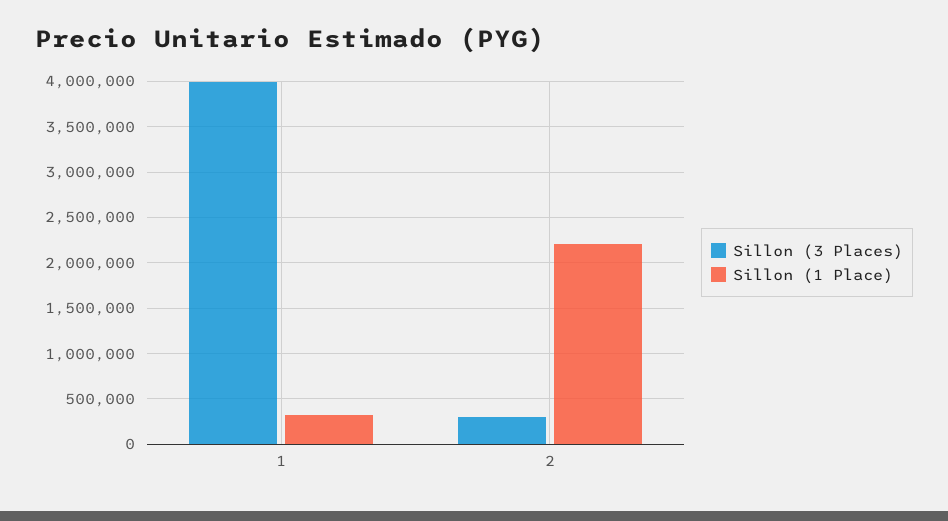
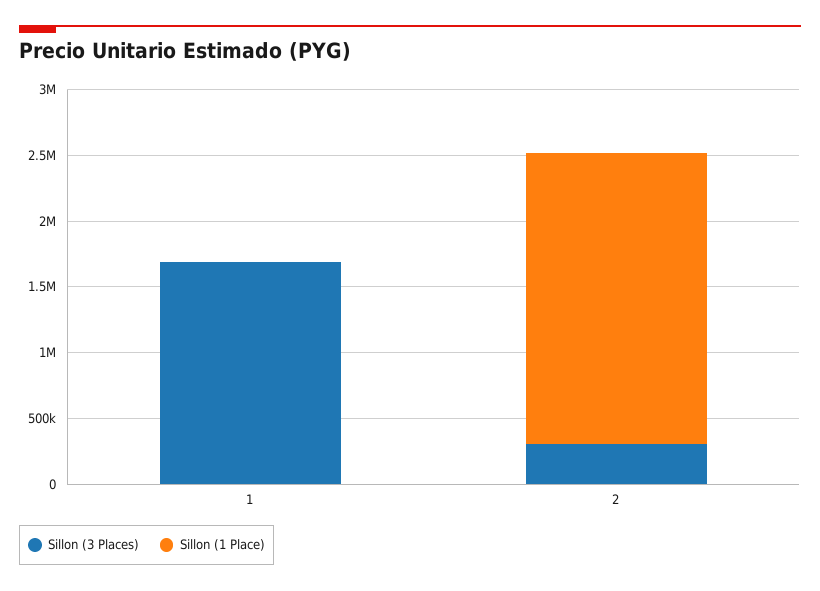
  {
    "Sillon (3 Places)": {
-     "1": 4000000,
+     "1": 1700000,
      "2": 300000
    },
    "Sillon (1 Place)": {
-     "1": 300000,
+     "1": 0,
      "2": 2200000
    }
  }

